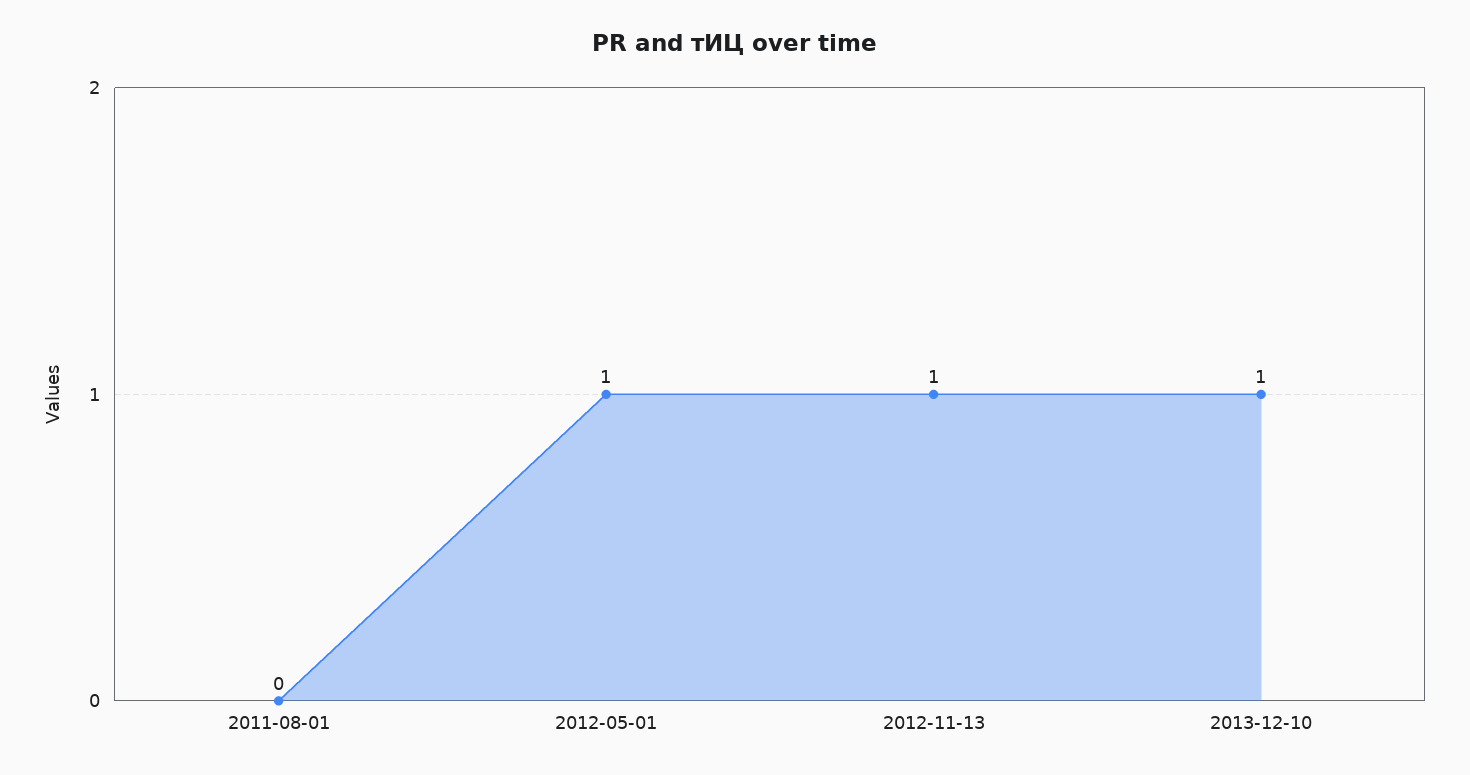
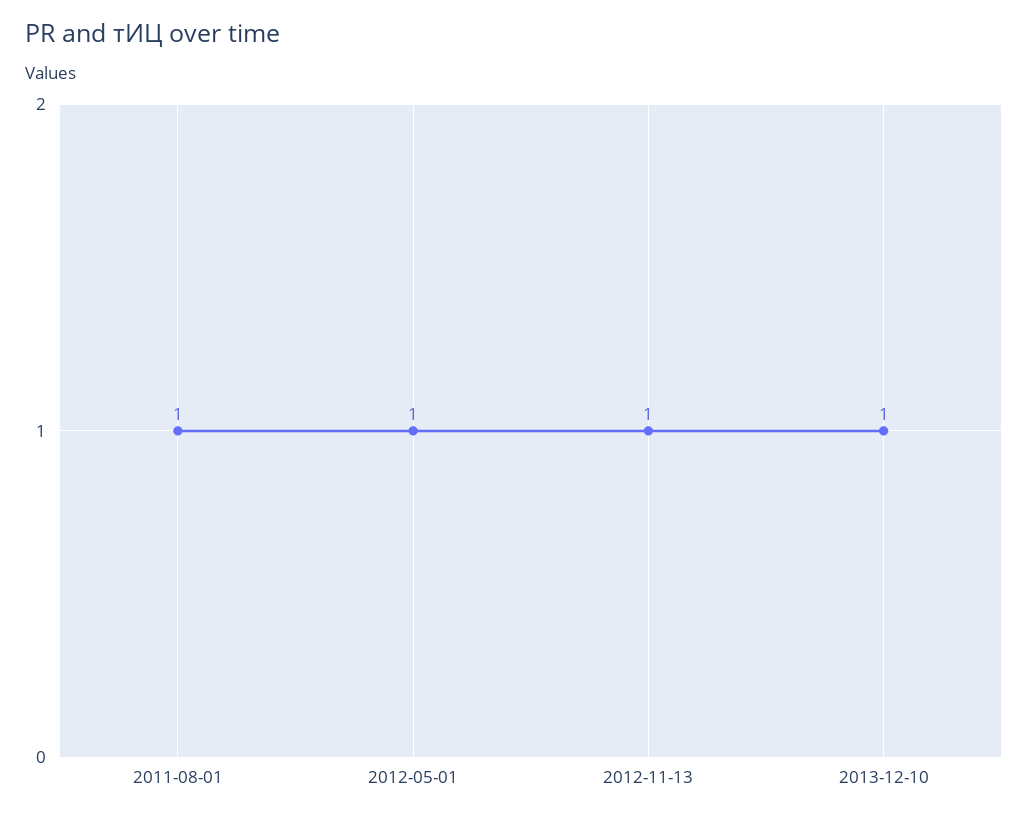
  {
-   "2011-08-01": 0,
+   "2011-08-01": 1,
    "2012-05-01": 1,
    "2012-11-13": 1,
    "2013-12-10": 1
  }

